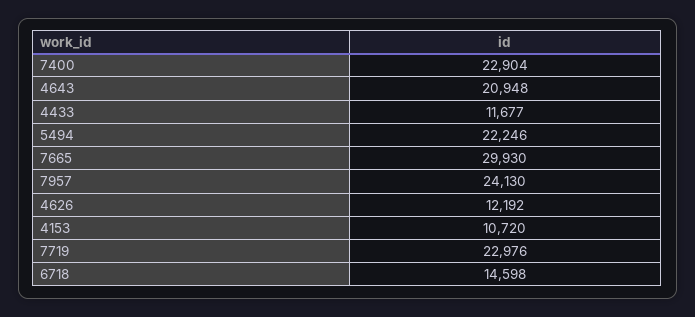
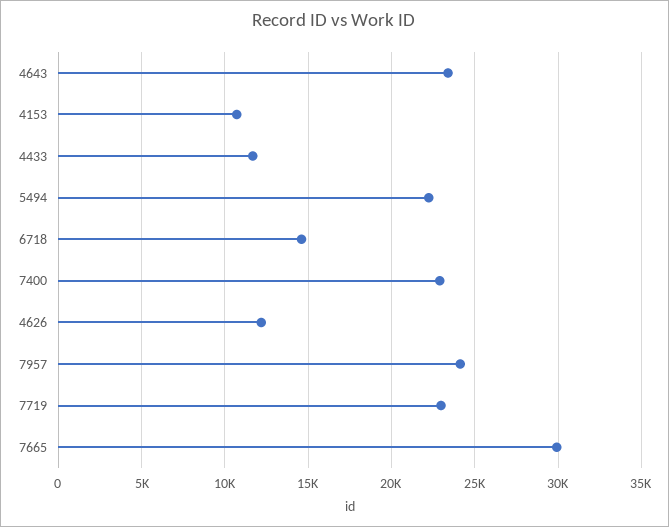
  {
    "7400": 22904,
-   "4643": 20948,
+   "4643": 23500,
    "4433": 11677,
    "5494": 22246,
    "7665": 29930,
    "7957": 24130,
    "4626": 12192,
    "4153": 10720,
    "7719": 22976,
    "6718": 14598
  }

